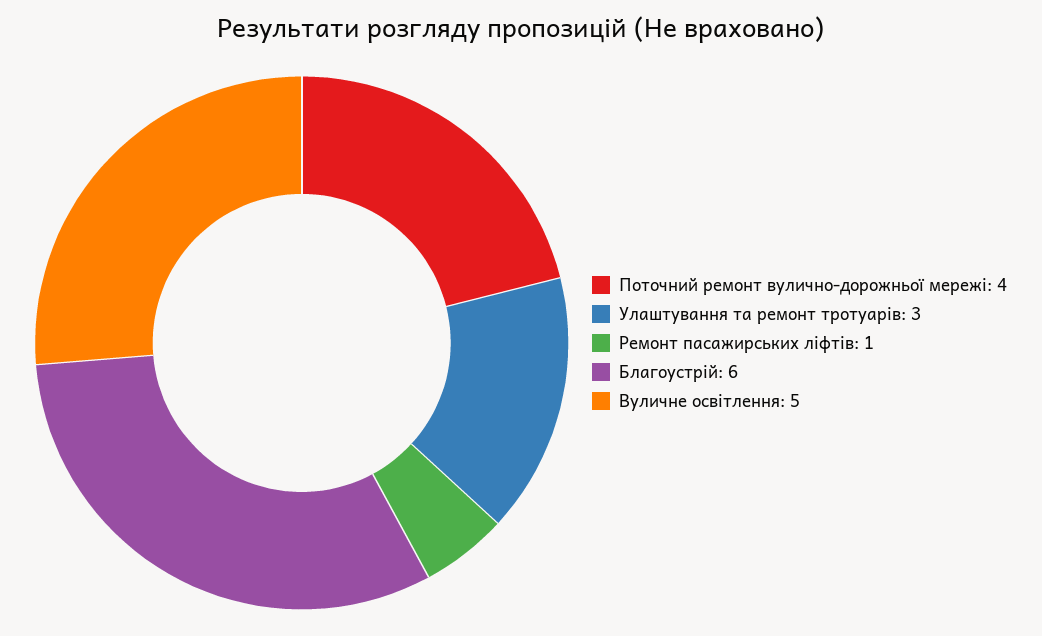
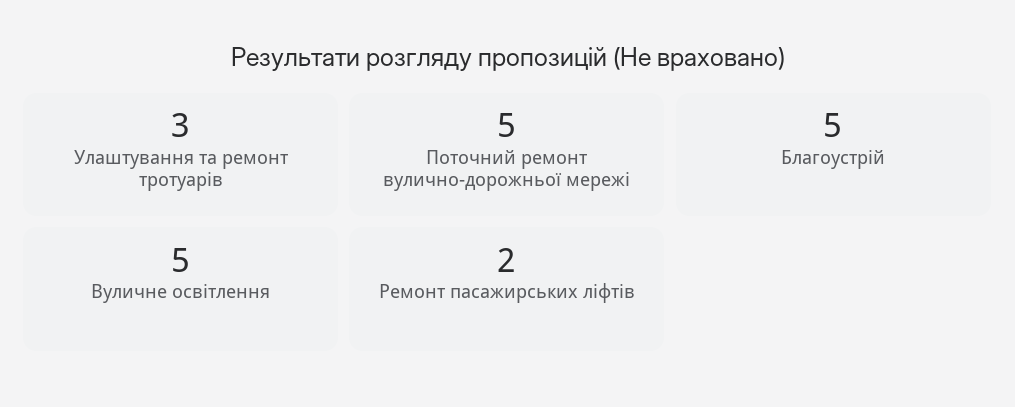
  {
-   "Поточний ремонт вулично-дорожньої мережі": 4,
+   "Поточний ремонт вулично-дорожньої мережі": 5,
    "Улаштування та ремонт тротуарів": 3,
-   "Ремонт пасажирських ліфтів": 1,
+   "Ремонт пасажирських ліфтів": 2,
-   "Благоустрій": 6,
+   "Благоустрій": 5,
    "Вуличне освітлення": 5
  }

